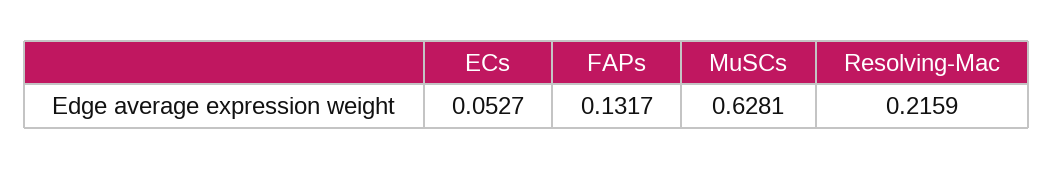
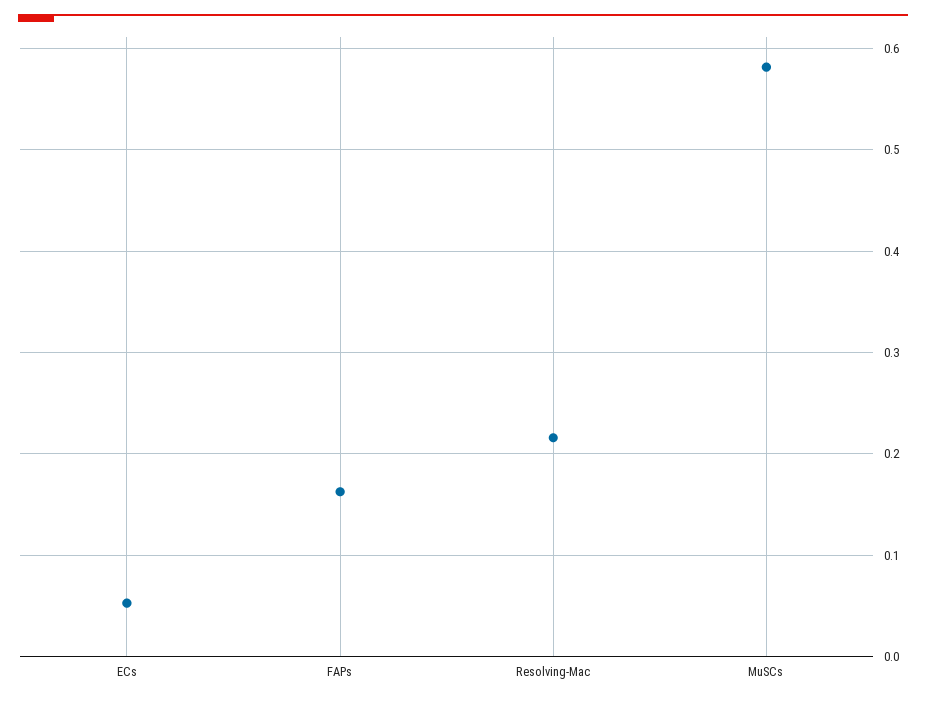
  {
    "ECs": 0.0527,
-   "FAPs": 0.1317,
+   "FAPs": 0.16,
-   "MuSCs": 0.6281,
+   "MuSCs": 0.58,
    "Resolving-Mac": 0.2159
  }

